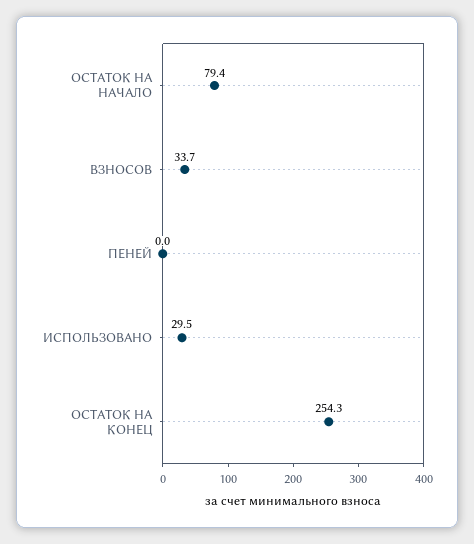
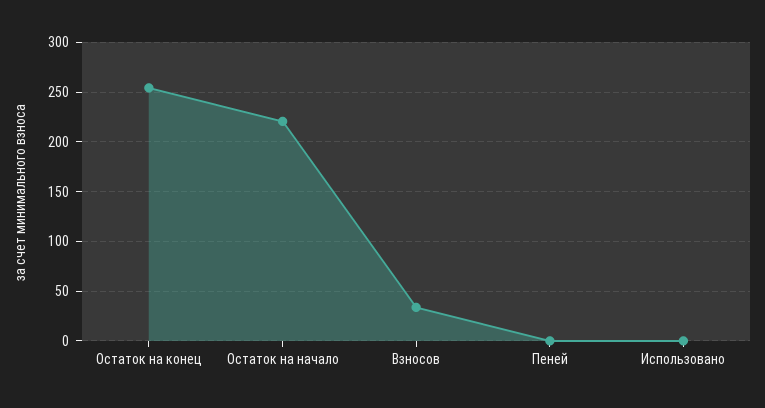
  {
-   "ОСТАТОК НА НАЧАЛО": 79.4,
+   "ОСТАТОК НА НАЧАЛО": 220,
    "ВЗНОСОВ": 33.7,
    "ПЕНЕЙ": 0,
-   "ИСПОЛЬЗОВАНО": 29.5,
+   "ИСПОЛЬЗОВАНО": 0,
    "ОСТАТОК НА КОНЕЦ": 254.3
  }

